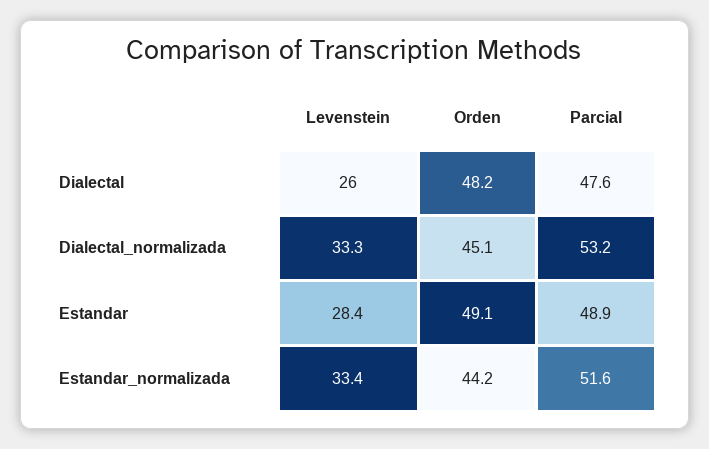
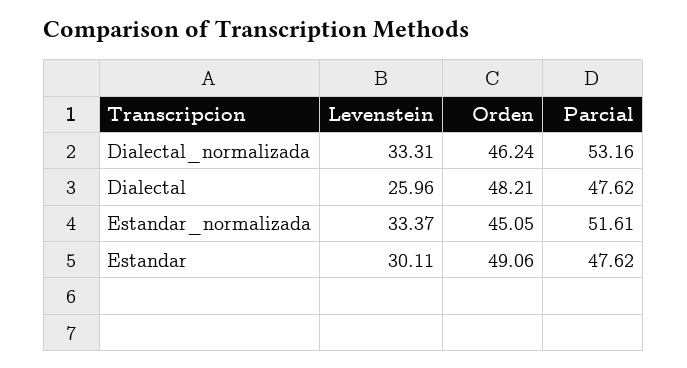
  {
    "Levenstein": {
      "Dialectal": 25.96,
      "Dialectal_normalizada": 33.31,
-     "Estandar": 28.4,
+     "Estandar": 30.11,
      "Estandar_normalizada": 33.37
    },
    "Orden": {
      "Dialectal": 48.21,
-     "Dialectal_normalizada": 45.1,
+     "Dialectal_normalizada": 46.24,
      "Estandar": 49.06,
-     "Estandar_normalizada": 44.2
+     "Estandar_normalizada": 45.05
    },
    "Parcial": {
      "Dialectal": 47.62,
      "Dialectal_normalizada": 53.16,
-     "Estandar": 48.9,
+     "Estandar": 47.62,
      "Estandar_normalizada": 51.61
    }
  }

